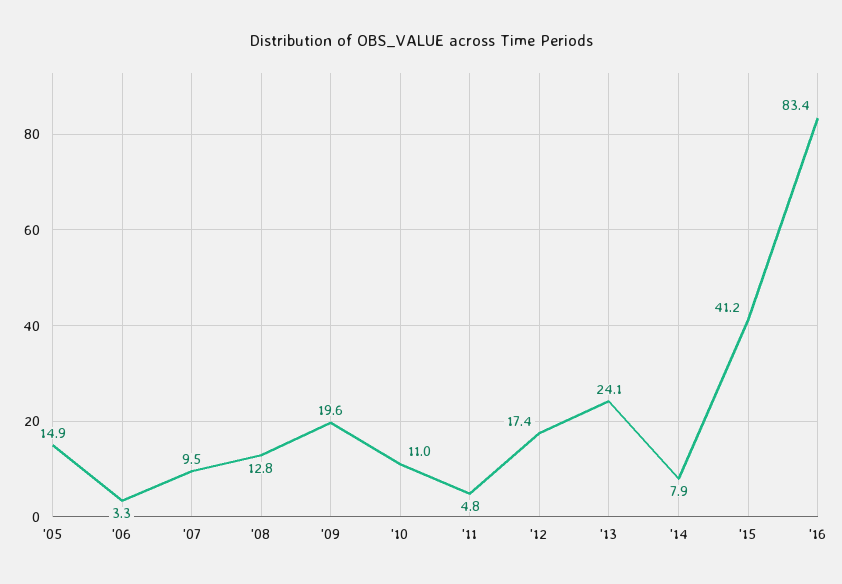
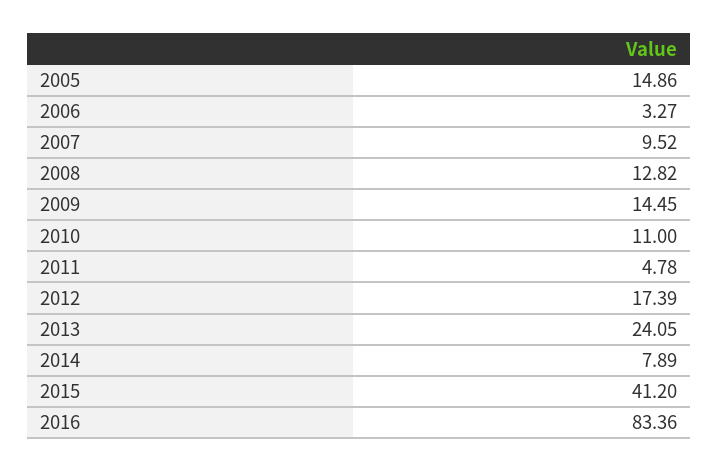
  {
    "'05": 14.86,
    "'06": 3.27,
    "'07": 9.52,
    "'08": 12.82,
-   "'09": 19.6,
+   "'09": 14.45,
    "'10": 11,
    "'11": 4.78,
    "'12": 17.39,
    "'13": 24.05,
    "'14": 7.89,
    "'15": 41.2,
    "'16": 83.36
  }

